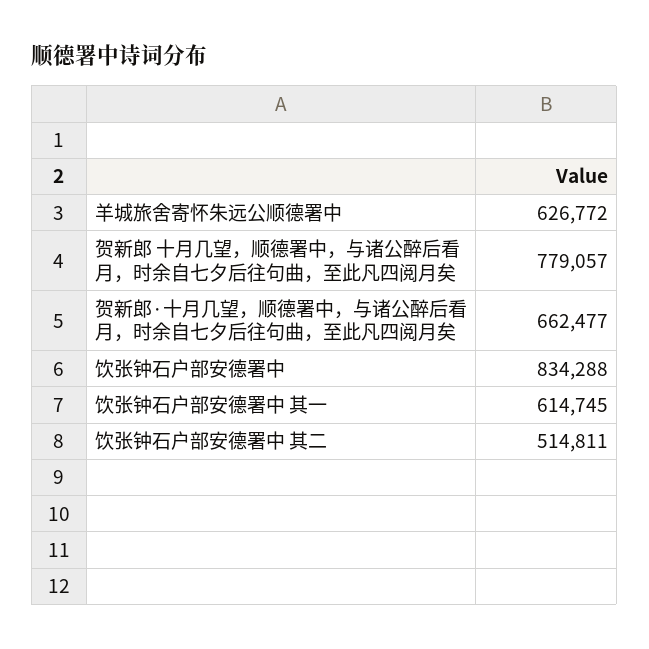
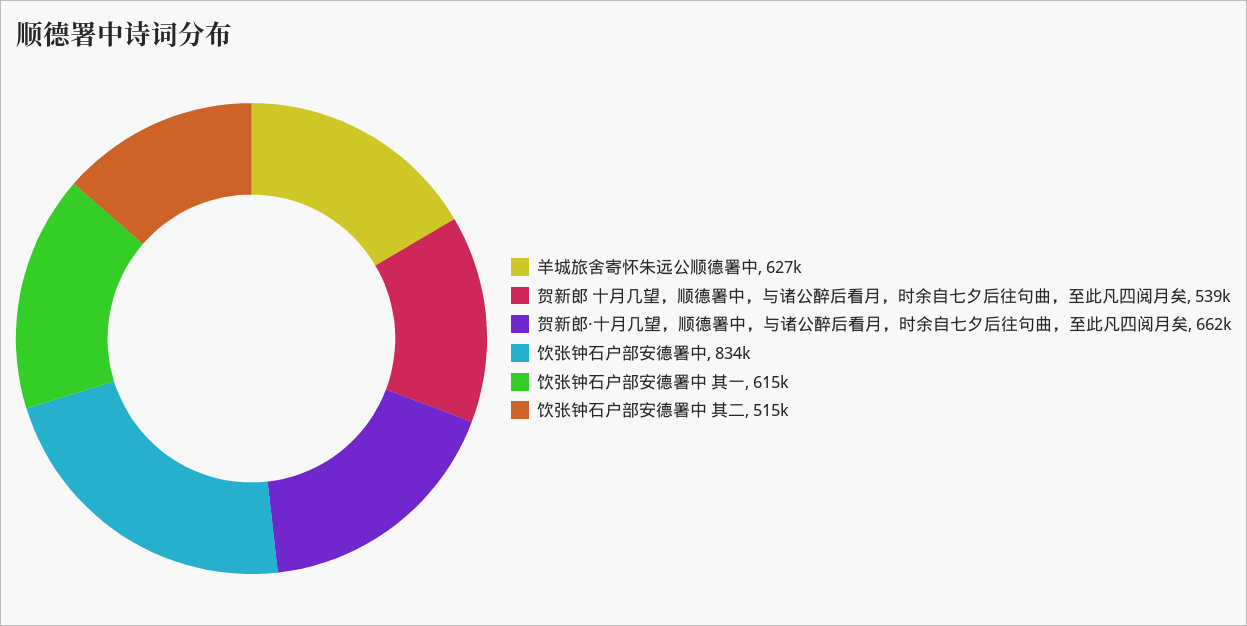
  {
    "羊城旅舍寄怀朱远公顺德署中": 626772,
-   "贺新郎 十月几望，顺德署中，与诸公醉后看月，时余自七夕后往句曲，至此凡四阅月矣": 779057,
+   "贺新郎 十月几望，顺德署中，与诸公醉后看月，时余自七夕后往句曲，至此凡四阅月矣": 539000,
    "贺新郎·十月几望，顺德署中，与诸公醉后看月，时余自七夕后往句曲，至此凡四阅月矣": 662477,
    "饮张钟石户部安德署中": 834288,
    "饮张钟石户部安德署中 其一": 614745,
    "饮张钟石户部安德署中 其二": 514811
  }

